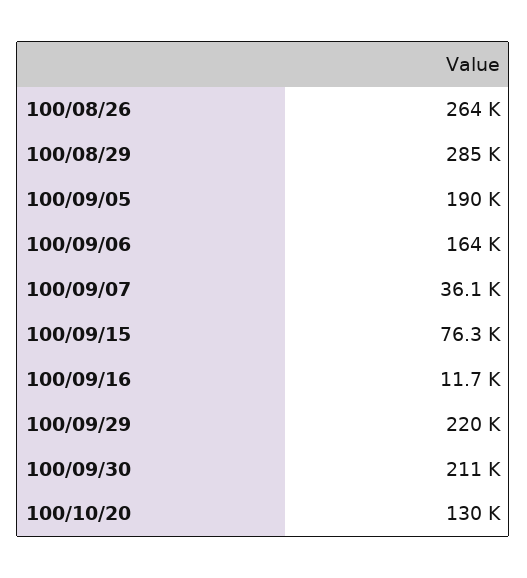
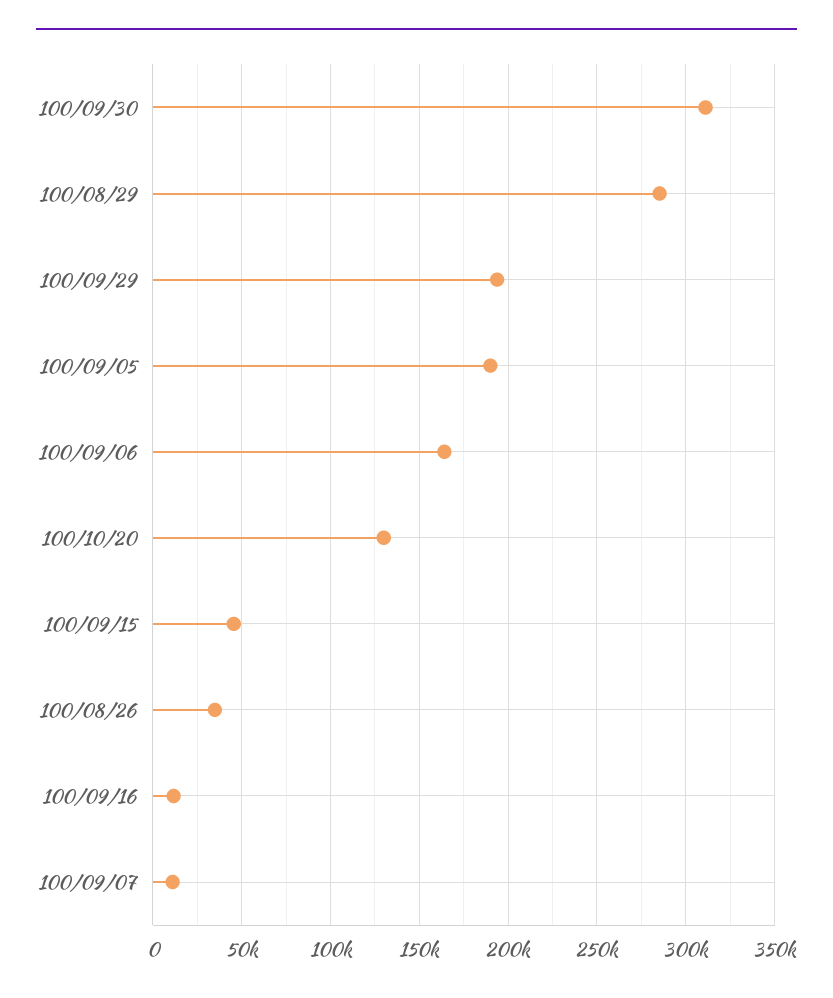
  {
-   "100/08/26": 264000,
+   "100/08/26": 35000,
    "100/08/29": 285000,
    "100/09/05": 190000,
    "100/09/06": 164000,
-   "100/09/07": 36100,
+   "100/09/07": 10000,
-   "100/09/15": 76300,
+   "100/09/15": 45000,
    "100/09/16": 11700,
-   "100/09/29": 220000,
+   "100/09/29": 195000,
-   "100/09/30": 211000,
+   "100/09/30": 310000,
    "100/10/20": 130000
  }

